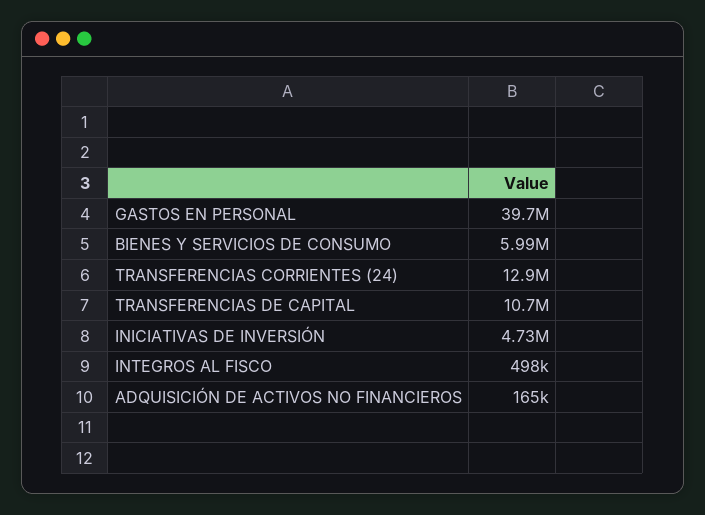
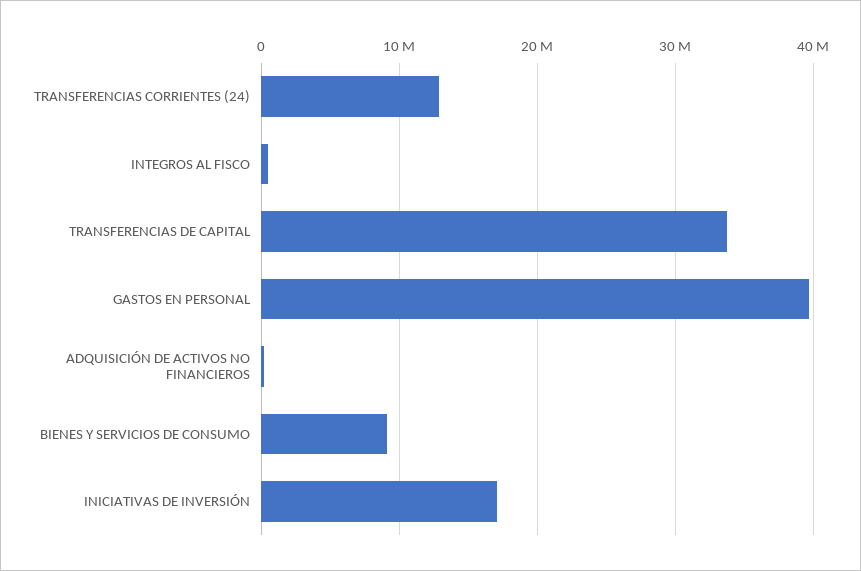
  {
    "GASTOS EN PERSONAL": 39700000,
-   "BIENES Y SERVICIOS DE CONSUMO": 5990000,
+   "BIENES Y SERVICIOS DE CONSUMO": 9000000,
    "TRANSFERENCIAS CORRIENTES (24)": 12900000,
-   "TRANSFERENCIAS DE CAPITAL": 10700000,
+   "TRANSFERENCIAS DE CAPITAL": 34000000,
-   "INICIATIVAS DE INVERSIÓN": 4730000,
+   "INICIATIVAS DE INVERSIÓN": 17000000,
    "INTEGROS AL FISCO": 498000,
    "ADQUISICIÓN DE ACTIVOS NO FINANCIEROS": 165000
  }

